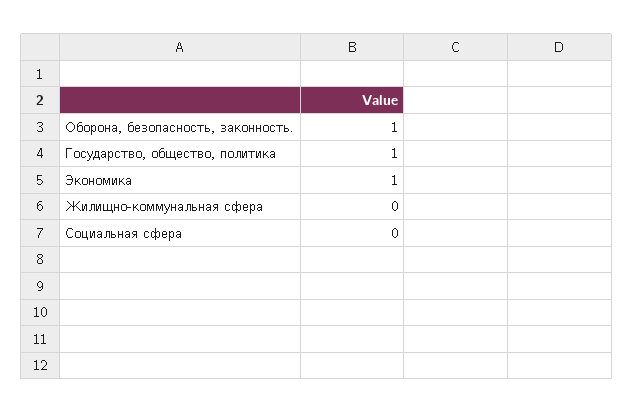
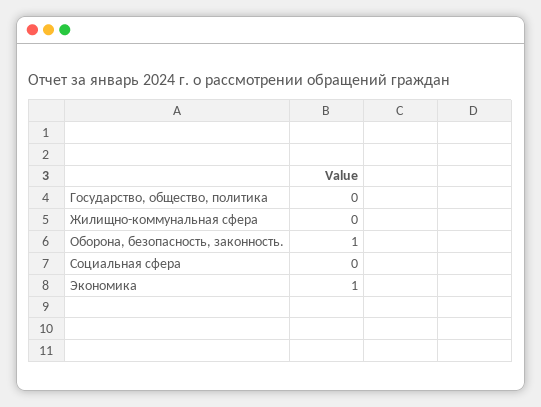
  {
    "Оборона, безопасность, законность.": 1,
-   "Государство, общество, политика": 1,
+   "Государство, общество, политика": 0,
    "Экономика": 1,
    "Жилищно-коммунальная сфера": 0,
    "Социальная сфера": 0
  }

